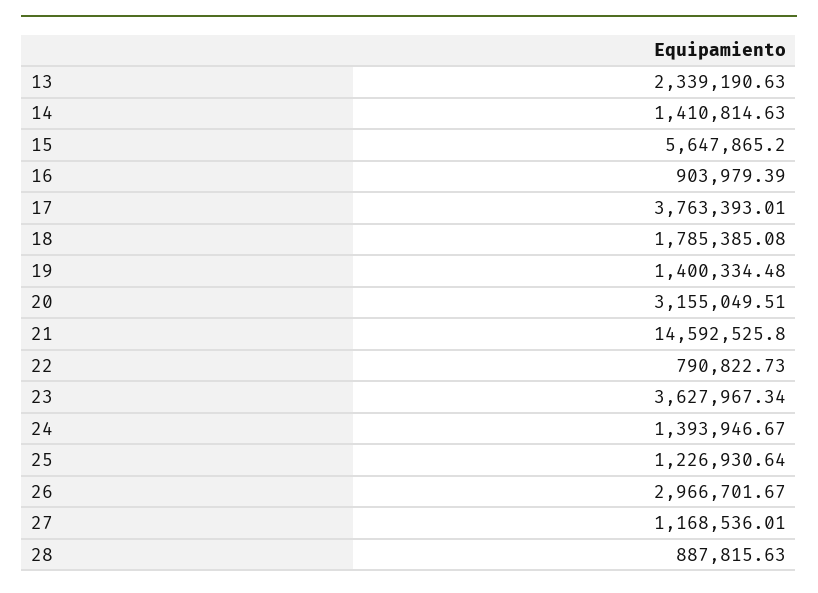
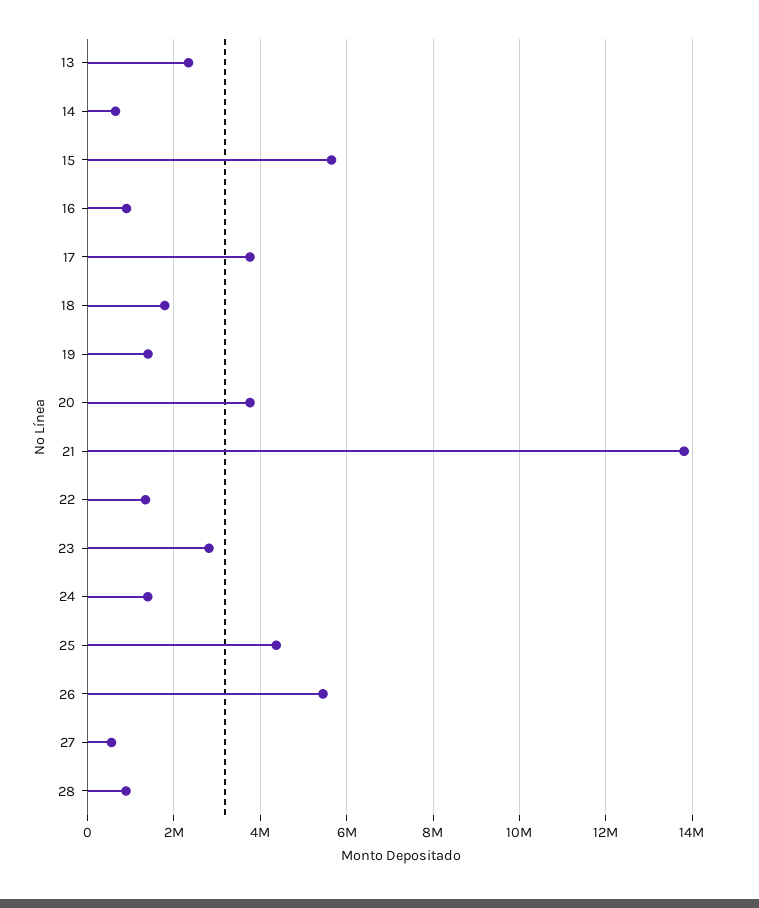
  {
    "13": 2339190.63,
-   "14": 1410814.63,
+   "14": 600000,
    "15": 5647865.2,
    "16": 903979.39,
    "17": 3763393.01,
    "18": 1785385.08,
    "19": 1400334.48,
-   "20": 3155049.51,
+   "20": 3800000,
-   "21": 14592525.8,
+   "21": 13800000,
-   "22": 790822.73,
+   "22": 1400000,
-   "23": 3627967.34,
+   "23": 2800000,
    "24": 1393946.67,
-   "25": 1226930.64,
+   "25": 4400000,
-   "26": 2966701.67,
+   "26": 5400000,
-   "27": 1168536.01,
+   "27": 600000,
    "28": 887815.63
  }

